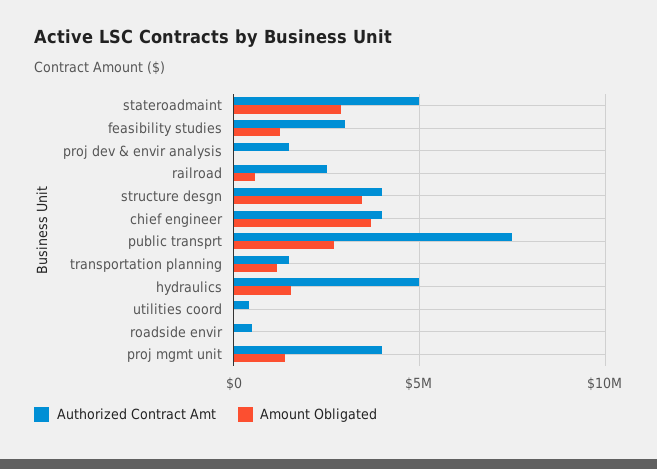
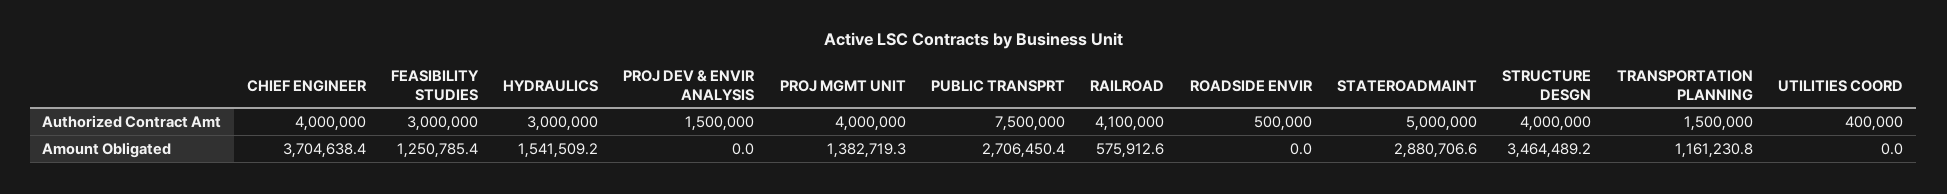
  {
    "Authorized Contract Amt": {
      "stateroadmaint": 5000000,
      "feasibility studies": 3000000,
      "proj dev & envir analysis": 1500000,
-     "railroad": 2500000,
+     "railroad": 4100000,
      "structure desgn": 4000000,
      "chief engineer": 4000000,
      "public transprt": 7500000,
      "transportation planning": 1500000,
-     "hydraulics": 5000000,
+     "hydraulics": 3000000,
      "utilities coord": 400000,
      "roadside envir": 500000,
      "proj mgmt unit": 4000000
    },
    "Amount Obligated": {
      "stateroadmaint": 2880706.6,
      "feasibility studies": 1250785.4,
      "proj dev & envir analysis": 0,
      "railroad": 575912.6,
      "structure desgn": 3464489.2,
      "chief engineer": 3704638.4,
      "public transprt": 2706450.4,
      "transportation planning": 1161230.8,
      "hydraulics": 1541509.2,
      "utilities coord": 0,
      "roadside envir": 0,
      "proj mgmt unit": 1382719.3
    }
  }

